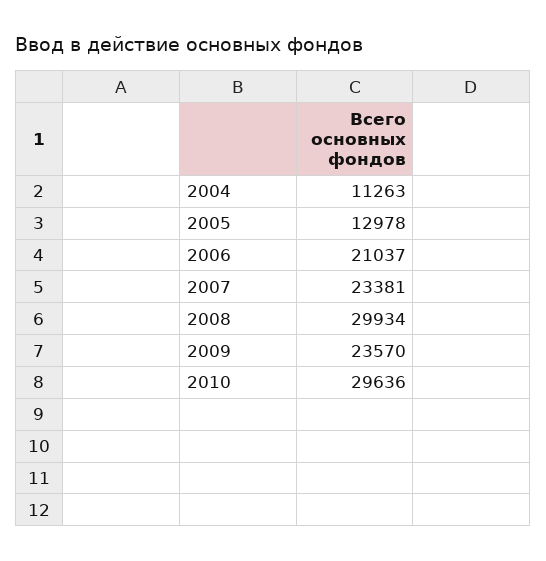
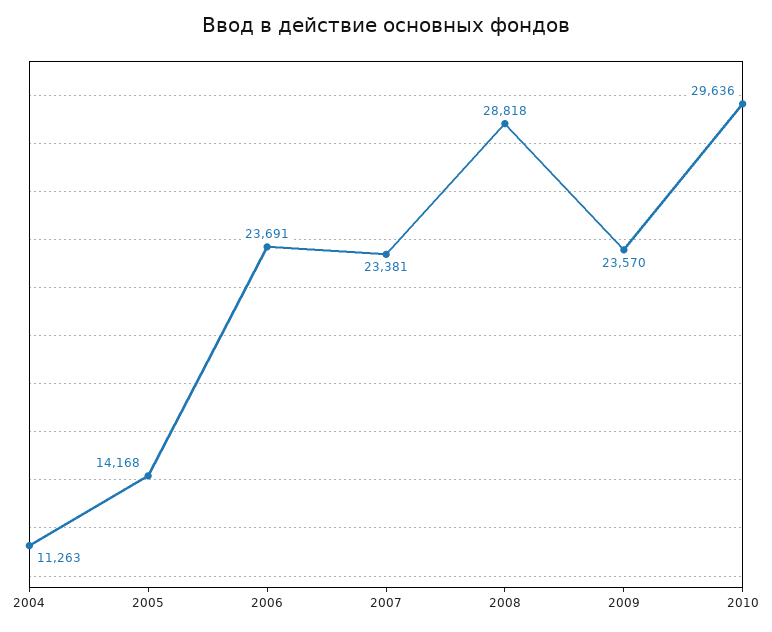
  {
    "2004": 11263,
-   "2005": 12978,
+   "2005": 14168,
-   "2006": 21037,
+   "2006": 23691,
    "2007": 23381,
-   "2008": 29934,
+   "2008": 28818,
    "2009": 23570,
    "2010": 29636
  }

